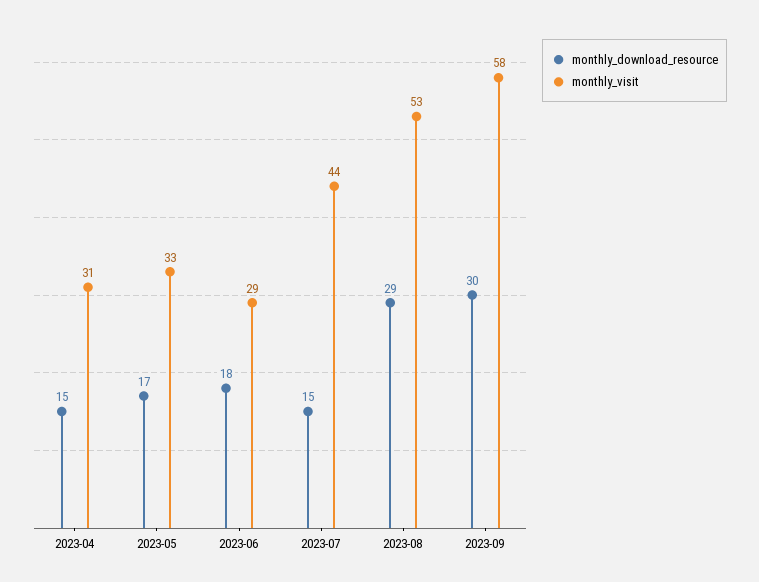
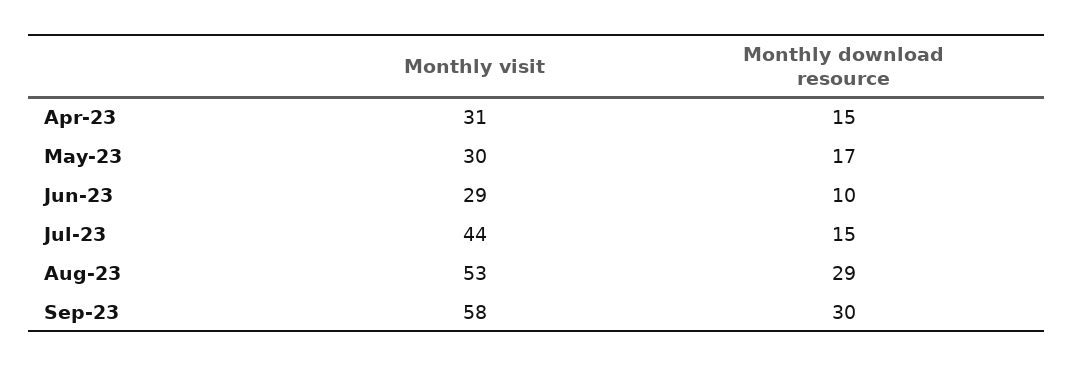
  {
    "monthly_download_resource": {
      "2023-04": 15,
      "2023-05": 17,
-     "2023-06": 18,
+     "2023-06": 10,
      "2023-07": 15,
      "2023-08": 29,
      "2023-09": 30
    },
    "monthly_visit": {
      "2023-04": 31,
-     "2023-05": 33,
+     "2023-05": 30,
      "2023-06": 29,
      "2023-07": 44,
      "2023-08": 53,
      "2023-09": 58
    }
  }

